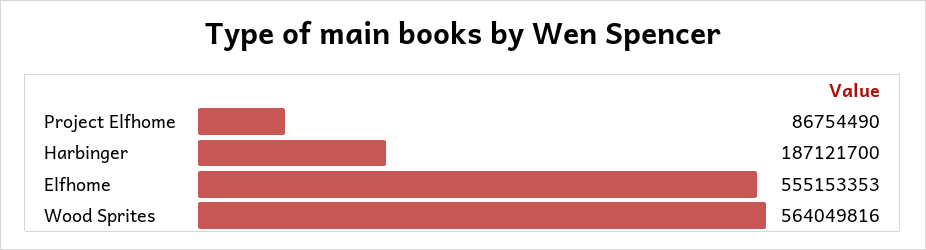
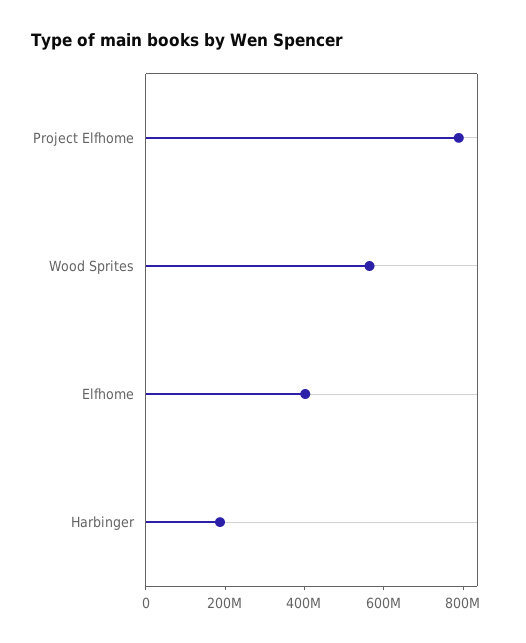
  {
-   "Project Elfhome": 86754490,
+   "Project Elfhome": 800000000,
    "Harbinger": 187121700,
-   "Elfhome": 555153353,
+   "Elfhome": 400000000,
    "Wood Sprites": 564049816
  }

